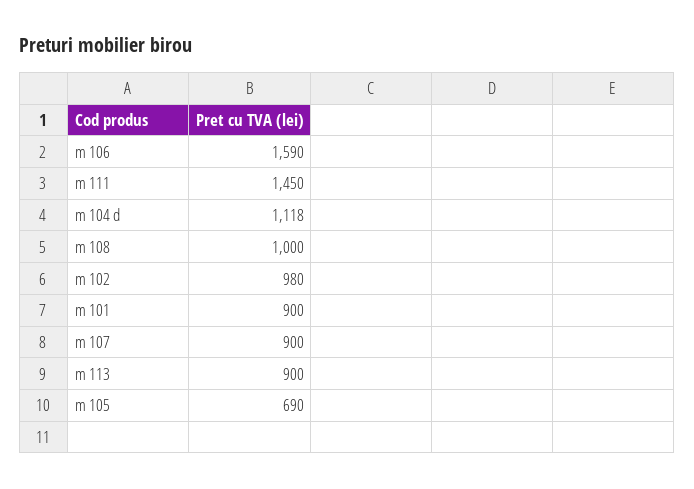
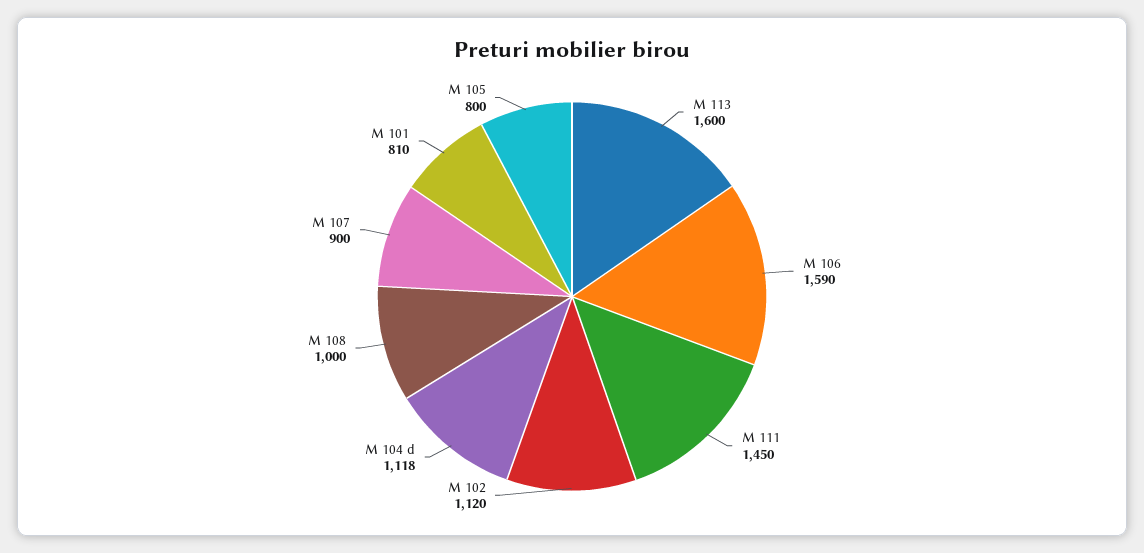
  {
    "m 106": 1590,
    "m 111": 1450,
    "m 104 d": 1118,
    "m 108": 1000,
-   "m 102": 980,
+   "m 102": 1120,
-   "m 101": 900,
+   "m 101": 810,
    "m 107": 900,
-   "m 113": 900,
+   "m 113": 1600,
-   "m 105": 690
+   "m 105": 800
  }

